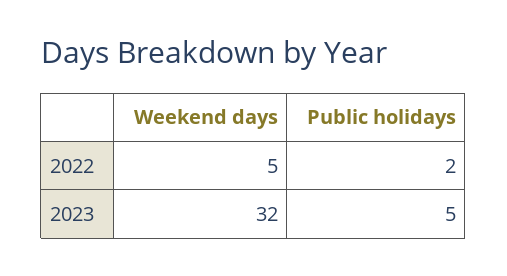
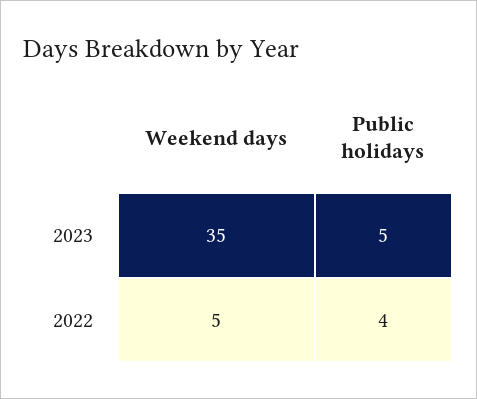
  {
    "Weekend days": {
      "2022": 5,
-     "2023": 32
+     "2023": 35
    },
    "Public holidays": {
-     "2022": 2,
+     "2022": 4,
      "2023": 5
    }
  }

